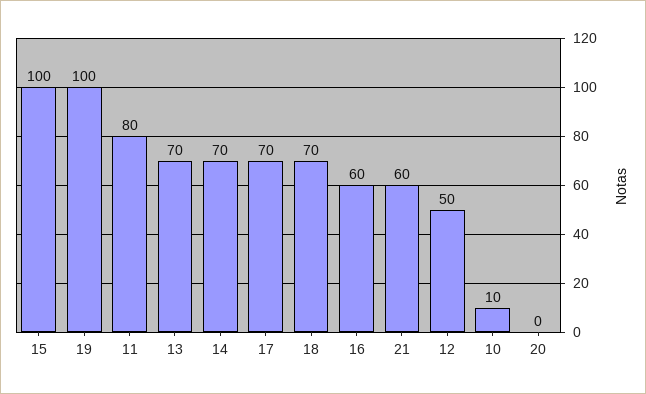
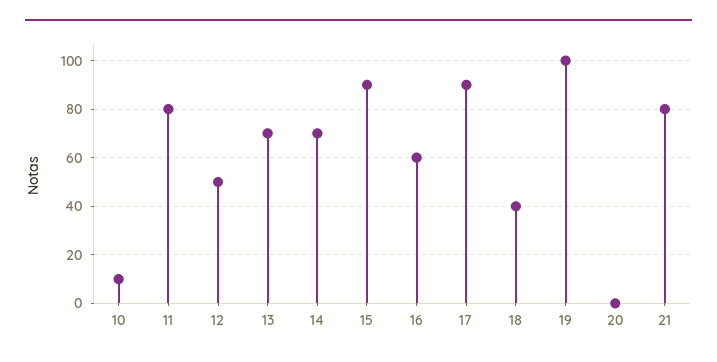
  {
-   "15": 100,
+   "15": 90,
    "19": 100,
    "11": 80,
    "13": 70,
    "14": 70,
-   "17": 70,
+   "17": 90,
-   "18": 70,
+   "18": 40,
    "16": 60,
-   "21": 60,
+   "21": 80,
    "12": 50,
    "10": 10,
    "20": 0
  }

